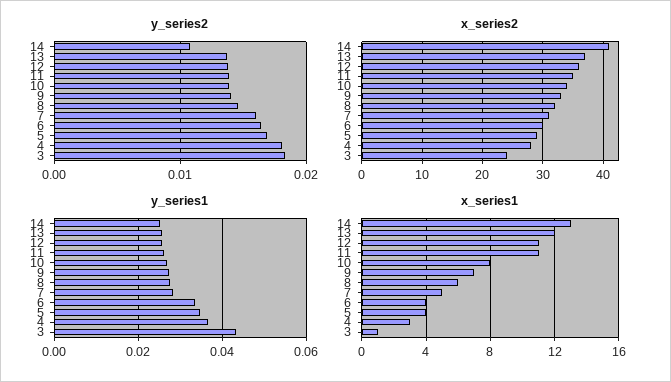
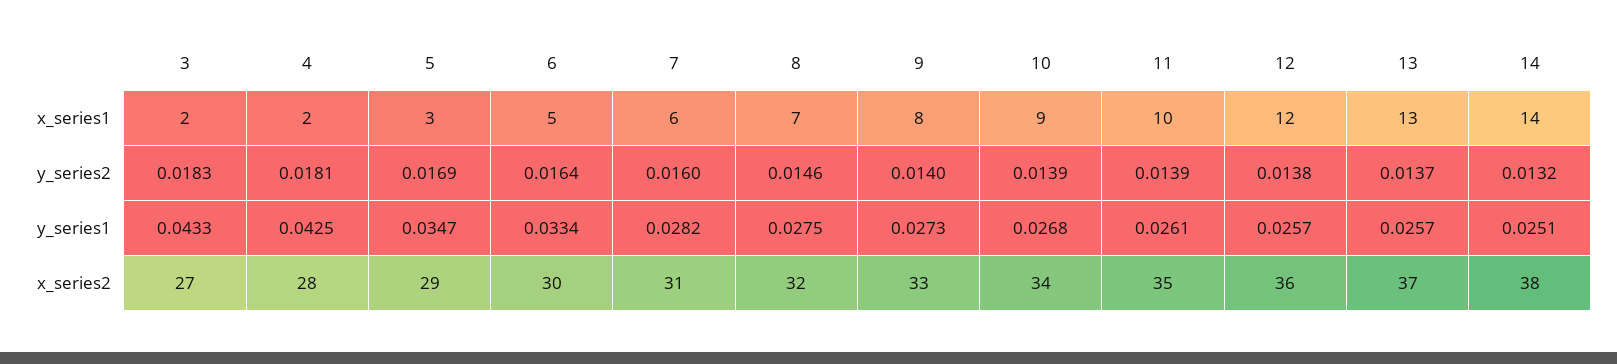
  {
    "y_series2": {
-     "14": 0.011,
+     "14": 0.0132,
      "13": 0.0137,
      "12": 0.0138,
      "11": 0.0139,
      "10": 0.0139,
      "9": 0.014,
      "8": 0.0146,
      "7": 0.016,
      "6": 0.0164,
      "5": 0.0169,
      "4": 0.0181,
      "3": 0.0183
    },
    "x_series2": {
-     "14": 41,
+     "14": 38,
      "13": 37,
      "12": 36,
      "11": 35,
      "10": 34,
      "9": 33,
      "8": 32,
      "7": 31,
      "6": 30,
      "5": 29,
      "4": 28,
-     "3": 24
+     "3": 27
    },
    "y_series1": {
      "14": 0.0251,
      "13": 0.0257,
      "12": 0.0257,
      "11": 0.0261,
      "10": 0.0268,
      "9": 0.0273,
      "8": 0.0275,
      "7": 0.0282,
      "6": 0.0334,
      "5": 0.0347,
-     "4": 0.036,
+     "4": 0.0425,
      "3": 0.0433
    },
    "x_series1": {
-     "14": 13,
+     "14": 14,
-     "13": 12,
+     "13": 13,
-     "12": 11,
+     "12": 12,
-     "11": 11,
+     "11": 10,
-     "10": 8,
+     "10": 9,
-     "9": 7,
+     "9": 8,
-     "8": 6,
+     "8": 7,
-     "7": 5,
+     "7": 6,
-     "6": 4,
+     "6": 5,
-     "5": 4,
+     "5": 3,
-     "4": 3,
+     "4": 2,
-     "3": 1
+     "3": 2
    }
  }

